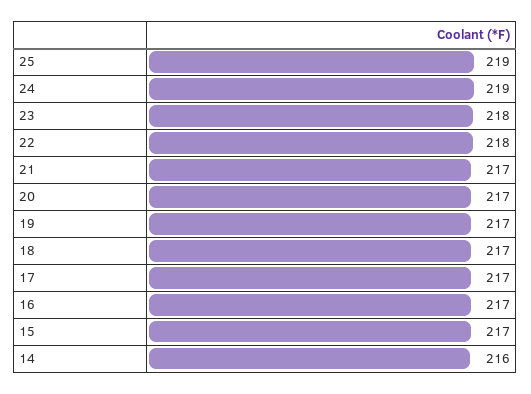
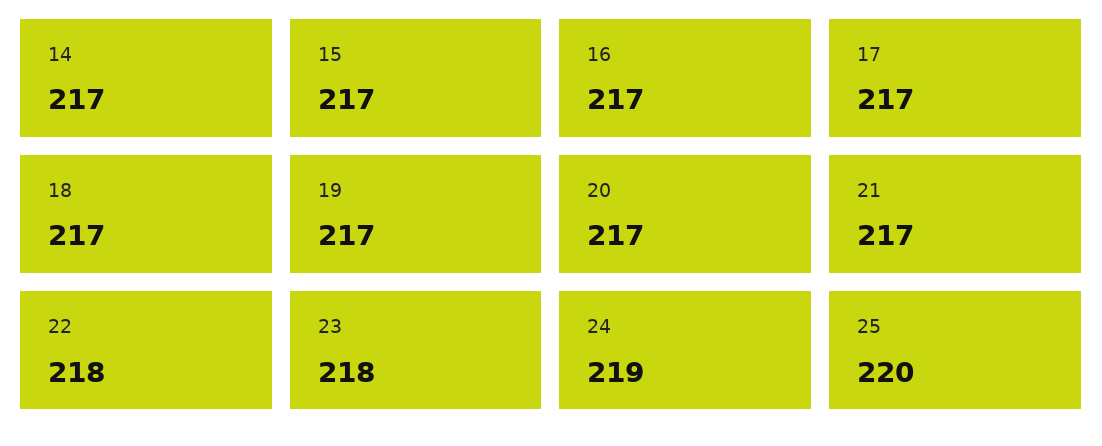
  {
-   "25": 219,
+   "25": 220,
    "24": 219,
    "23": 218,
    "22": 218,
    "21": 217,
    "20": 217,
    "19": 217,
    "18": 217,
    "17": 217,
    "16": 217,
    "15": 217,
-   "14": 216
+   "14": 217
  }

